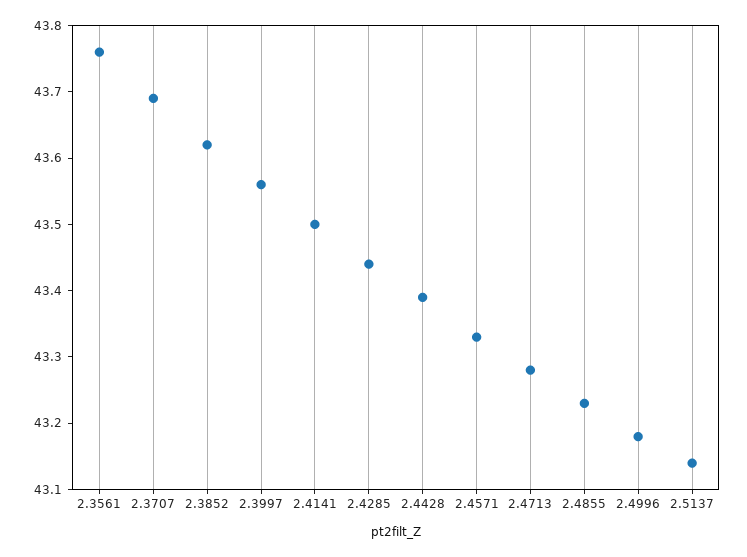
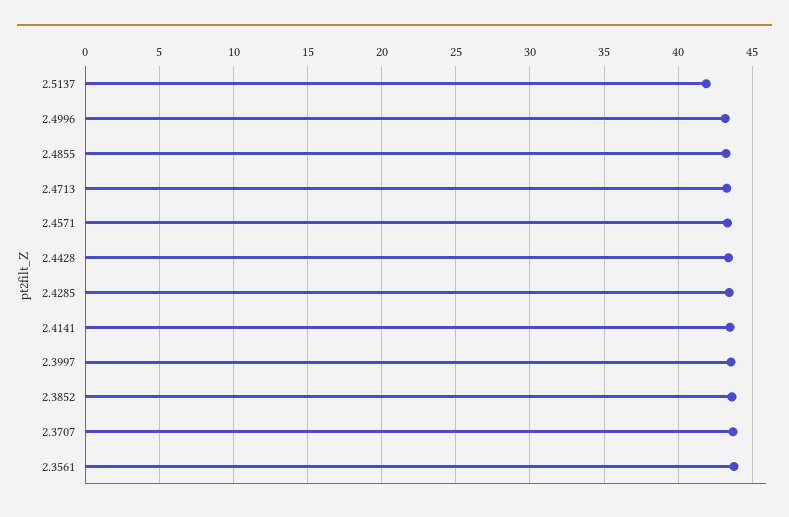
  {
    "2.3561": 43.75,
    "2.3707": 43.7,
    "2.3852": 43.6,
    "2.3997": 43.55,
    "2.4141": 43.5,
    "2.4285": 43.45,
    "2.4428": 43.4,
    "2.4571": 43.35,
    "2.4713": 43.3,
    "2.4855": 43.25,
    "2.4996": 43.2,
-   "2.5137": 43.15
+   "2.5137": 42
  }

